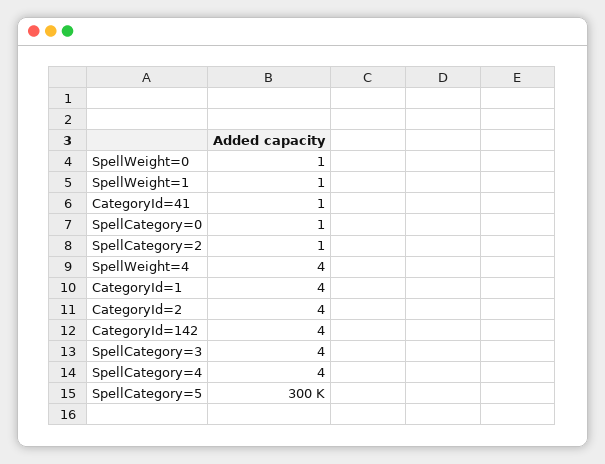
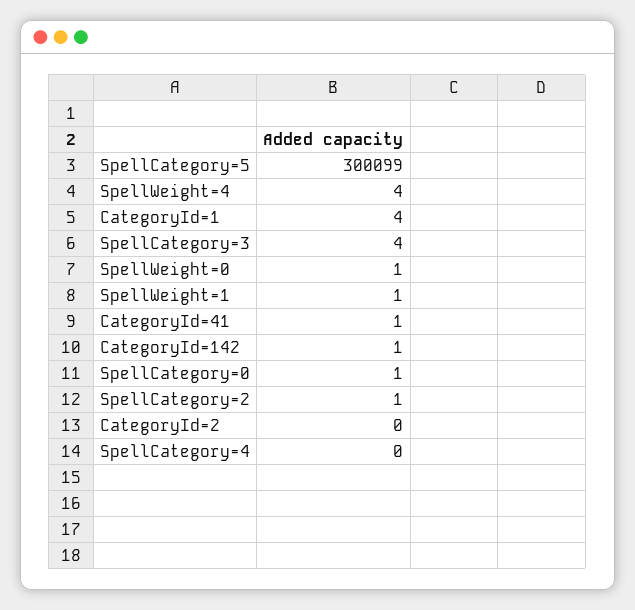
  {
    "SpellWeight=0": 1,
    "SpellWeight=1": 1,
    "CategoryId=41": 1,
    "SpellCategory=0": 1,
    "SpellCategory=2": 1,
    "SpellWeight=4": 4,
    "CategoryId=1": 4,
-   "CategoryId=2": 4,
+   "CategoryId=2": 0,
-   "CategoryId=142": 4,
+   "CategoryId=142": 1,
    "SpellCategory=3": 4,
-   "SpellCategory=4": 4,
+   "SpellCategory=4": 0,
    "SpellCategory=5": 300099
  }

